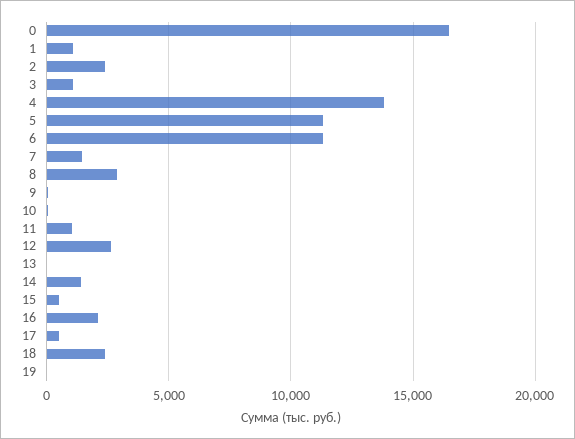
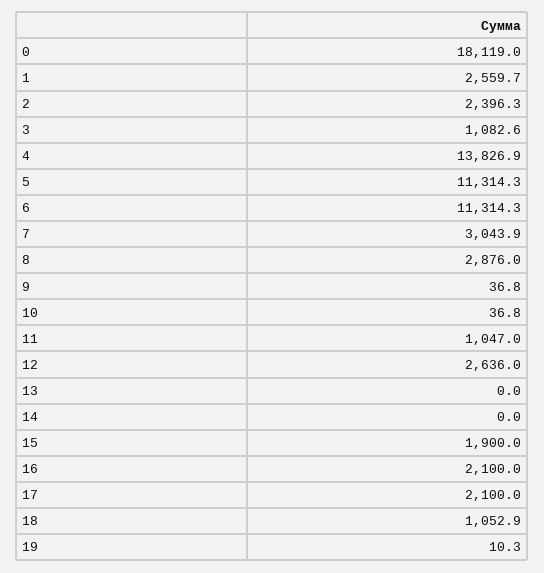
  {
-   "0": 16500,
+   "0": 18119,
-   "1": 1000,
+   "1": 2559.7,
    "2": 2396.3,
    "3": 1082.6,
    "4": 13826.9,
    "5": 11314.3,
    "6": 11314.3,
-   "7": 1500,
+   "7": 3043.9,
    "8": 2876,
    "9": 36.8,
    "10": 36.8,
    "11": 1047,
    "12": 2636,
    "13": 0,
-   "14": 1500,
+   "14": 0,
-   "15": 500,
+   "15": 1900,
    "16": 2100,
-   "17": 500,
+   "17": 2100,
-   "18": 2500,
+   "18": 1052.9,
    "19": 10.3
  }

